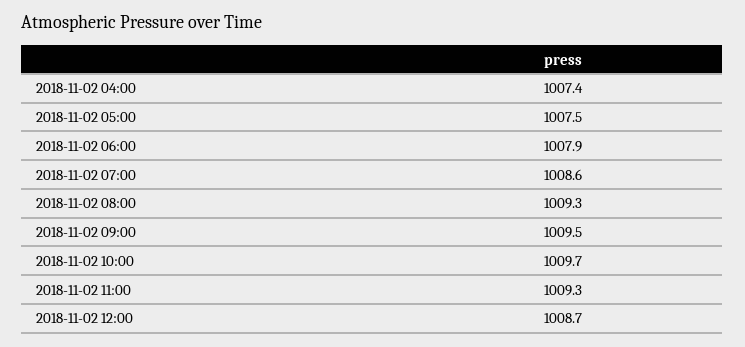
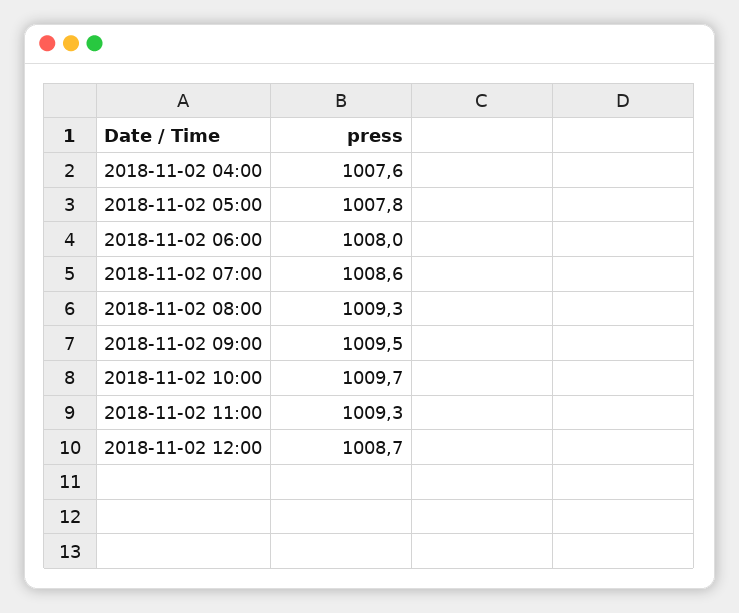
  {
-   "2018-11-02 04:00": 1007.4,
+   "2018-11-02 04:00": 1007.6,
-   "2018-11-02 05:00": 1007.5,
+   "2018-11-02 05:00": 1007.8,
-   "2018-11-02 06:00": 1007.9,
+   "2018-11-02 06:00": 1008,
    "2018-11-02 07:00": 1008.6,
    "2018-11-02 08:00": 1009.3,
    "2018-11-02 09:00": 1009.5,
    "2018-11-02 10:00": 1009.7,
    "2018-11-02 11:00": 1009.3,
    "2018-11-02 12:00": 1008.7
  }

